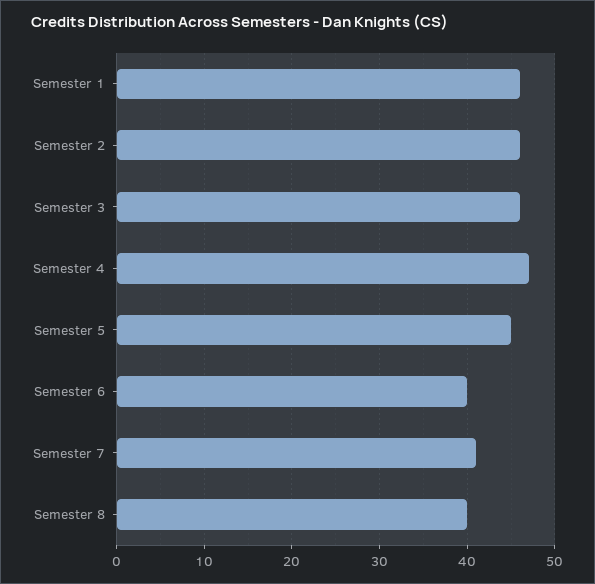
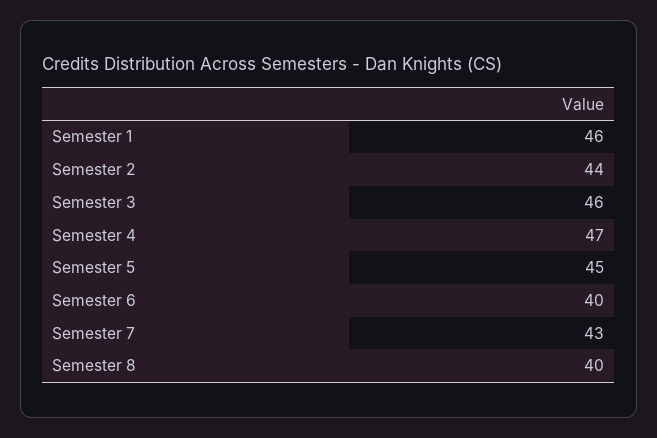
  {
    "Semester 1": 46,
-   "Semester 2": 46,
+   "Semester 2": 44,
    "Semester 3": 46,
    "Semester 4": 47,
    "Semester 5": 45,
    "Semester 6": 40,
-   "Semester 7": 41,
+   "Semester 7": 43,
    "Semester 8": 40
  }

